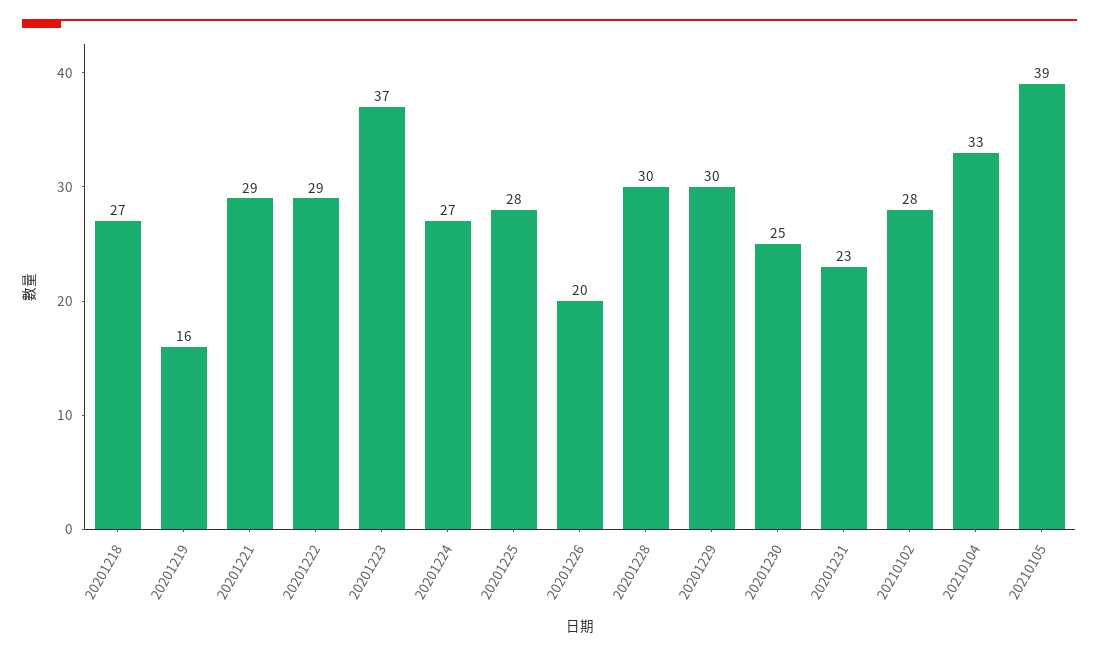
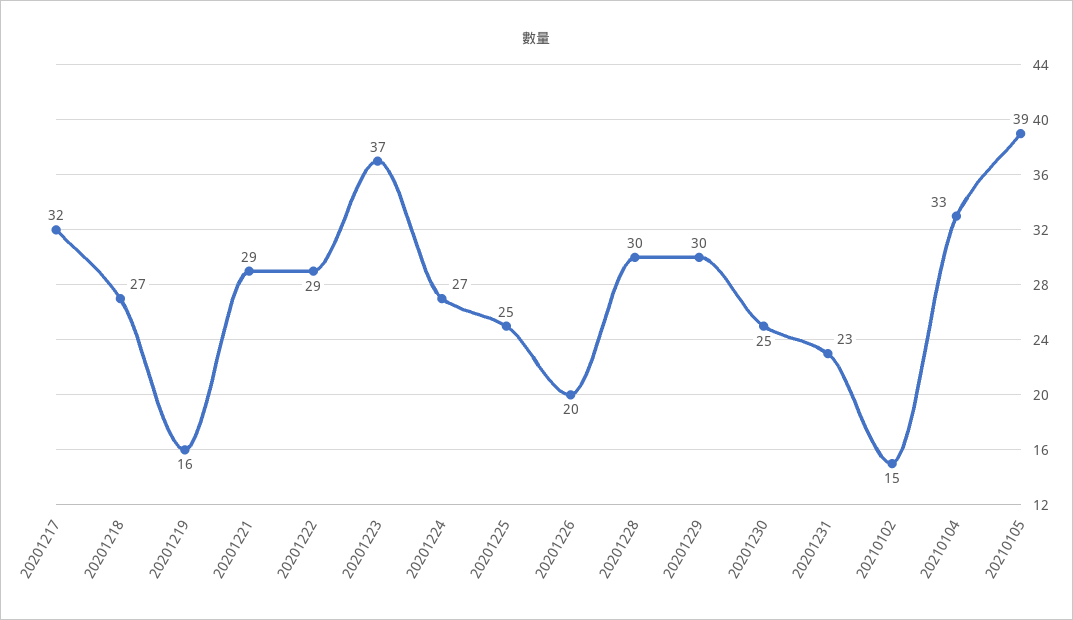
  {
    "20201218": 27,
    "20201219": 16,
    "20201221": 29,
    "20201222": 29,
    "20201223": 37,
    "20201224": 27,
-   "20201225": 28,
+   "20201225": 25,
    "20201226": 20,
    "20201228": 30,
    "20201229": 30,
    "20201230": 25,
    "20201231": 23,
-   "20210102": 28,
+   "20210102": 15,
    "20210104": 33,
-   "20210105": 39
+   "20210105": 39,
+   "20201217": 32
  }

